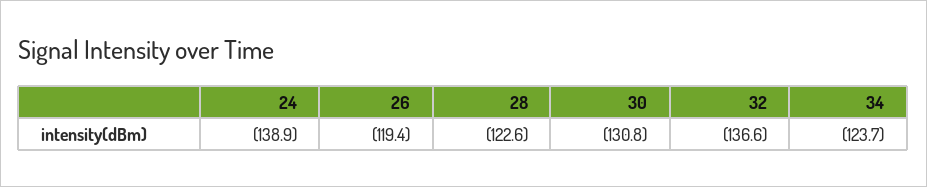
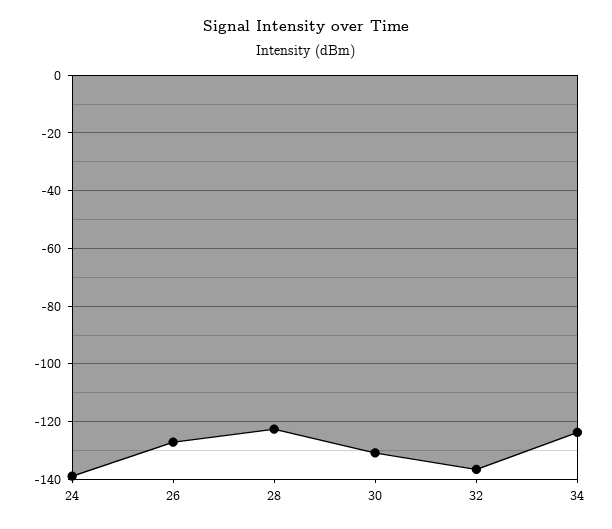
  {
    "24": -138.9,
-   "26": -119.4,
+   "26": -127.5,
    "28": -122.6,
    "30": -130.8,
    "32": -136.6,
    "34": -123.7
  }

